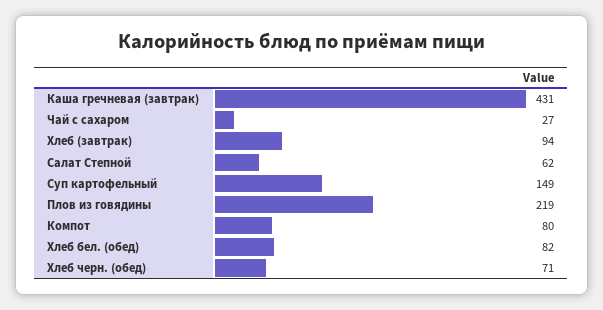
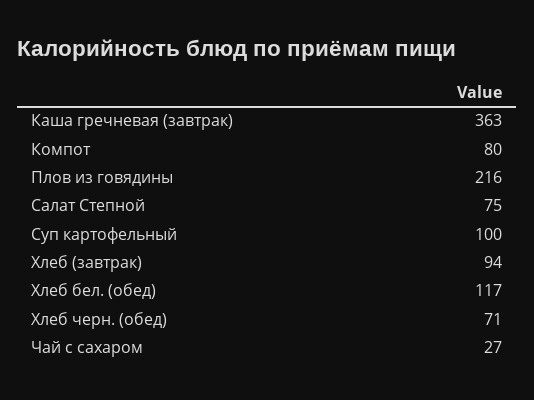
  {
-   "Каша гречневая (завтрак)": 431,
+   "Каша гречневая (завтрак)": 363,
    "Чай с сахаром": 27,
    "Хлеб (завтрак)": 94,
-   "Салат Степной": 62,
+   "Салат Степной": 75,
-   "Суп картофельный": 149,
+   "Суп картофельный": 100,
-   "Плов из говядины": 219,
+   "Плов из говядины": 216,
    "Компот": 80,
-   "Хлеб бел. (обед)": 82,
+   "Хлеб бел. (обед)": 117,
    "Хлеб черн. (обед)": 71
  }

